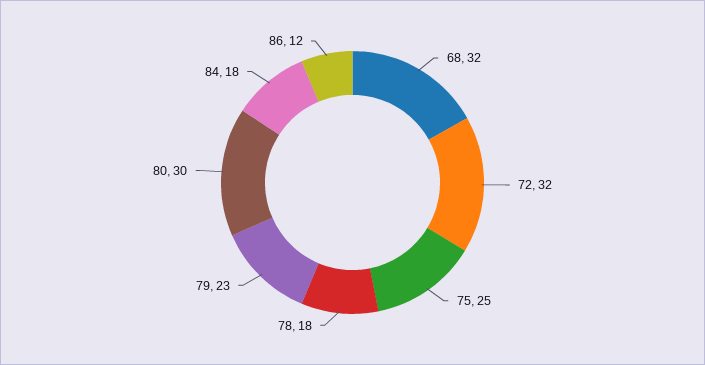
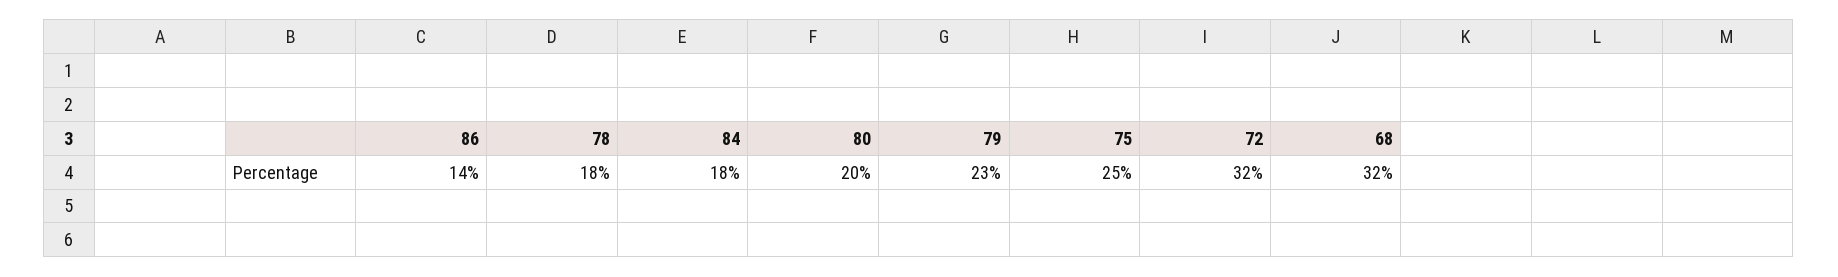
  {
    "68": 32,
    "72": 32,
    "75": 25,
    "78": 18,
    "79": 23,
-   "80": 30,
+   "80": 20,
    "84": 18,
-   "86": 12
+   "86": 14
  }

